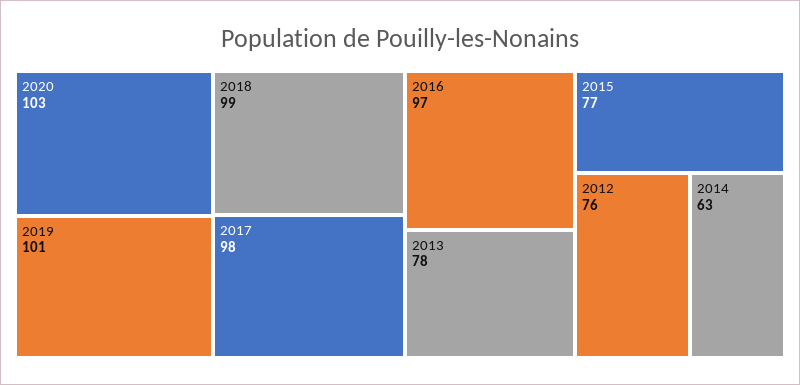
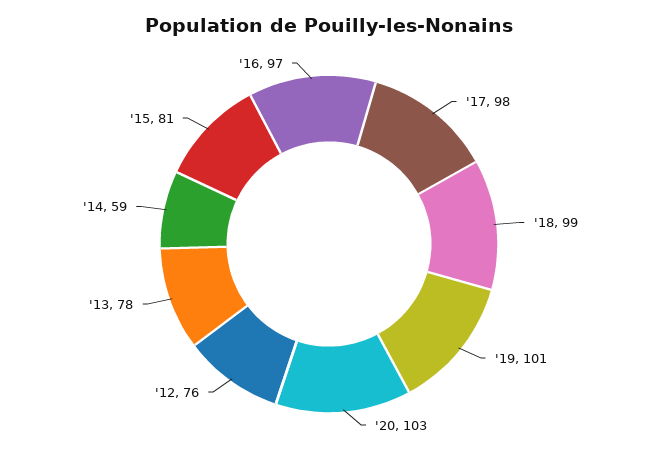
  {
    "2020": 103,
    "2019": 101,
    "2018": 99,
    "2017": 98,
    "2016": 97,
    "2013": 78,
-   "2015": 77,
+   "2015": 81,
    "2012": 76,
-   "2014": 63
+   "2014": 59
  }

